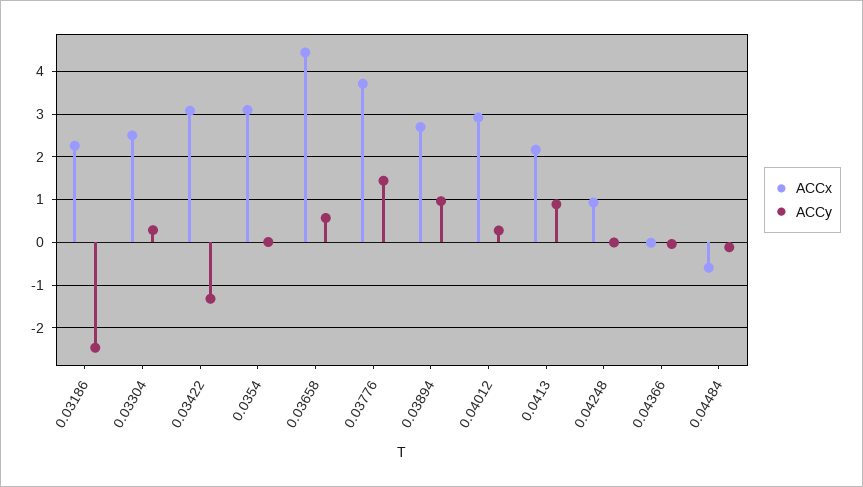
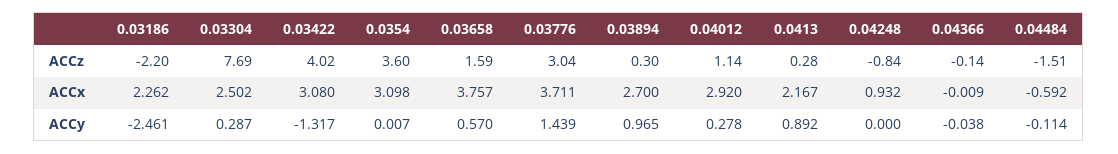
  {
    "ACCx": {
      "0.03186": 2.262,
      "0.03304": 2.502,
      "0.03422": 3.08,
      "0.0354": 3.098,
-     "0.03658": 4.4,
+     "0.03658": 3.757,
      "0.03776": 3.711,
      "0.03894": 2.7,
      "0.04012": 2.92,
      "0.0413": 2.167,
      "0.04248": 0.932,
      "0.04366": -0.009,
      "0.04484": -0.592
    },
    "ACCy": {
      "0.03186": -2.461,
      "0.03304": 0.287,
      "0.03422": -1.317,
      "0.0354": 0.007,
      "0.03658": 0.57,
      "0.03776": 1.439,
      "0.03894": 0.965,
      "0.04012": 0.278,
      "0.0413": 0.892,
      "0.04248": 0,
      "0.04366": -0.038,
      "0.04484": -0.114
-   }
+   },
+   "ACCz": {
+     "0.03186": -2.2,
+     "0.03304": 7.69,
+     "0.03422": 4.02,
+     "0.0354": 3.6,
+     "0.03658": 1.59,
+     "0.03776": 3.04,
+     "0.03894": 0.3,
+     "0.04012": 1.14,
+     "0.0413": 0.28,
+     "0.04248": -0.84,
+     "0.04366": -0.14,
+     "0.04484": -1.51
+   }
  }

